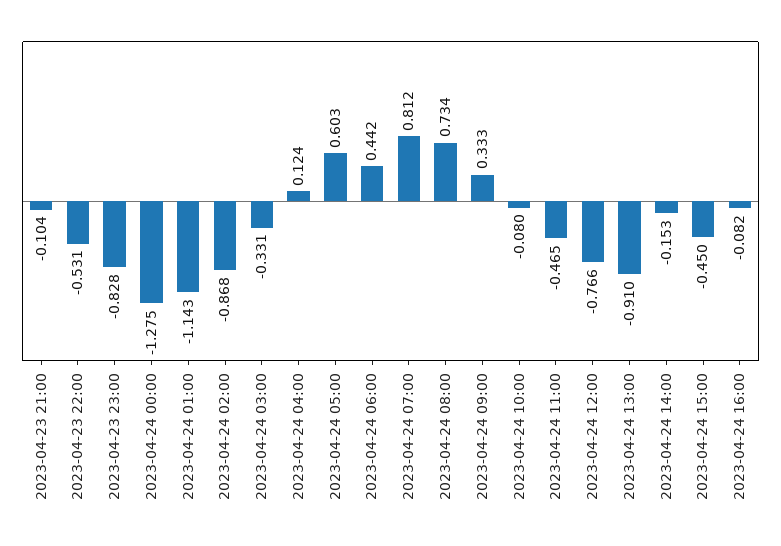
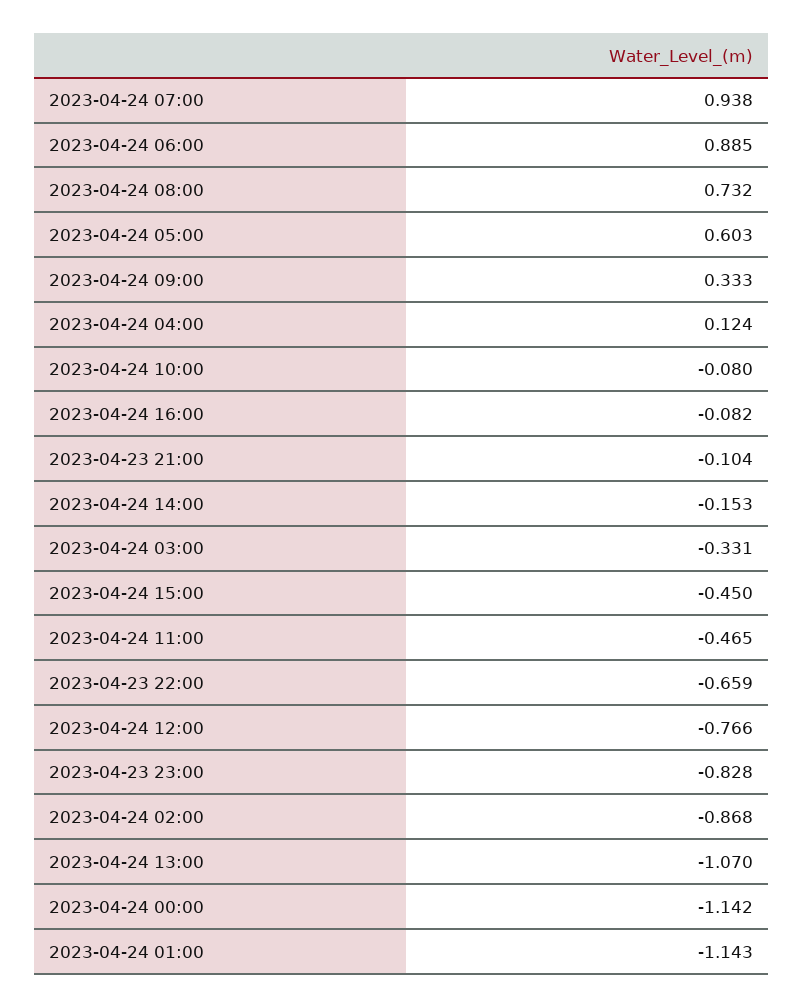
  {
    "2023-04-23 21:00": -0.104,
-   "2023-04-23 22:00": -0.531,
+   "2023-04-23 22:00": -0.659,
    "2023-04-23 23:00": -0.828,
-   "2023-04-24 00:00": -1.275,
+   "2023-04-24 00:00": -1.142,
    "2023-04-24 01:00": -1.143,
    "2023-04-24 02:00": -0.868,
    "2023-04-24 03:00": -0.331,
    "2023-04-24 04:00": 0.124,
    "2023-04-24 05:00": 0.603,
-   "2023-04-24 06:00": 0.442,
+   "2023-04-24 06:00": 0.885,
-   "2023-04-24 07:00": 0.812,
+   "2023-04-24 07:00": 0.938,
-   "2023-04-24 08:00": 0.734,
+   "2023-04-24 08:00": 0.732,
    "2023-04-24 09:00": 0.333,
    "2023-04-24 10:00": -0.08,
    "2023-04-24 11:00": -0.465,
    "2023-04-24 12:00": -0.766,
-   "2023-04-24 13:00": -0.91,
+   "2023-04-24 13:00": -1.07,
    "2023-04-24 14:00": -0.153,
    "2023-04-24 15:00": -0.45,
    "2023-04-24 16:00": -0.082
  }

